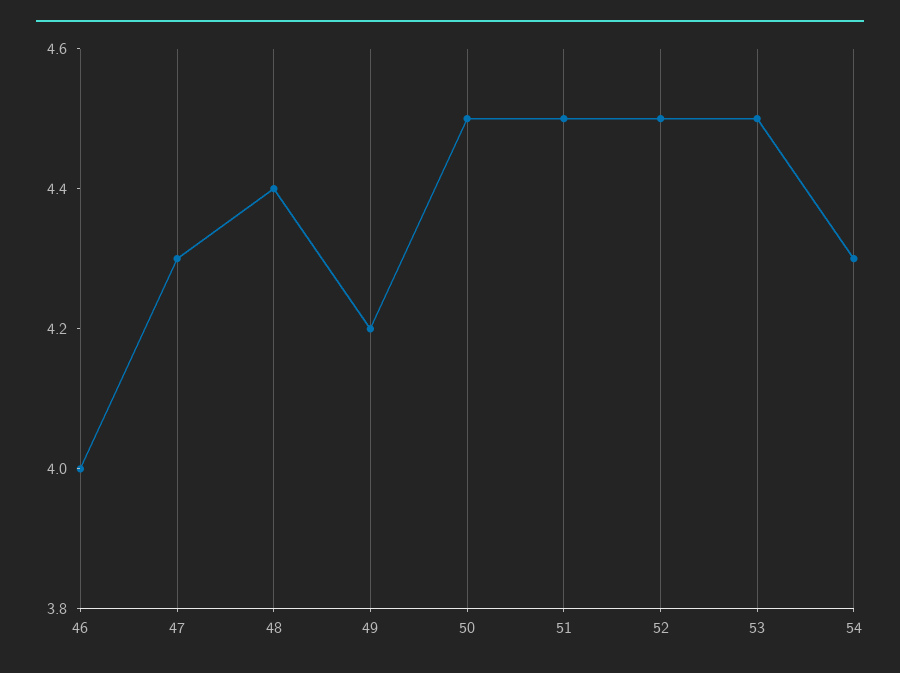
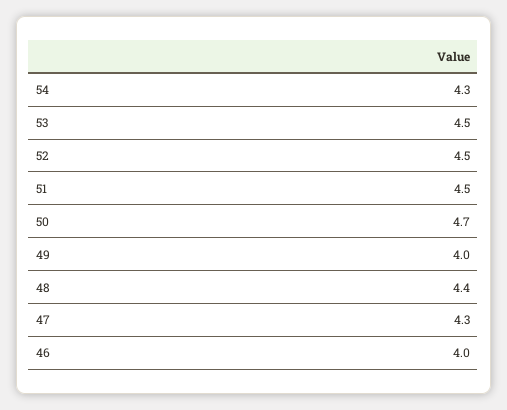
  {
    "46": 4,
    "47": 4.3,
    "48": 4.4,
-   "49": 4.2,
+   "49": 4,
-   "50": 4.5,
+   "50": 4.7,
    "51": 4.5,
    "52": 4.5,
    "53": 4.5,
    "54": 4.3
  }

